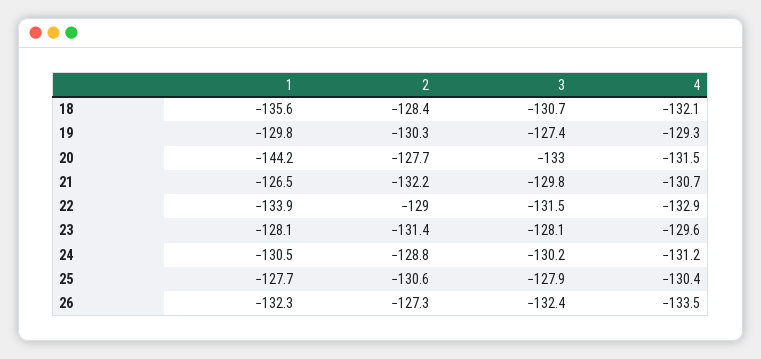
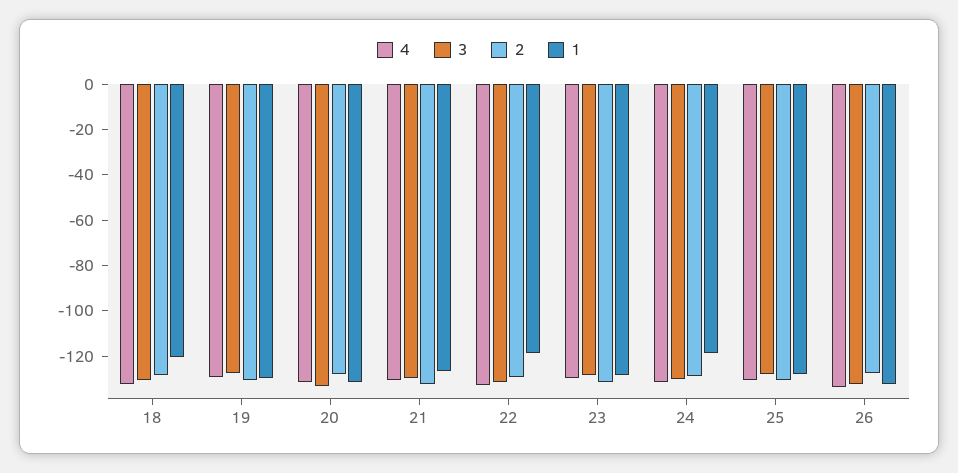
  {
    "1": {
-     "18": -135.6,
+     "18": -120,
      "19": -129.8,
-     "20": -144.2,
+     "20": -130,
      "21": -126.5,
-     "22": -133.9,
+     "22": -120,
      "23": -128.1,
-     "24": -130.5,
+     "24": -120,
      "25": -127.7,
      "26": -132.3
    },
    "2": {
      "18": -128.4,
      "19": -130.3,
      "20": -127.7,
      "21": -132.2,
      "22": -129,
      "23": -131.4,
      "24": -128.8,
      "25": -130.6,
      "26": -127.3
    },
    "3": {
      "18": -130.7,
      "19": -127.4,
      "20": -133,
      "21": -129.8,
      "22": -131.5,
      "23": -128.1,
      "24": -130.2,
      "25": -127.9,
      "26": -132.4
    },
    "4": {
      "18": -132.1,
      "19": -129.3,
      "20": -131.5,
      "21": -130.7,
      "22": -132.9,
      "23": -129.6,
      "24": -131.2,
      "25": -130.4,
      "26": -133.5
    }
  }

